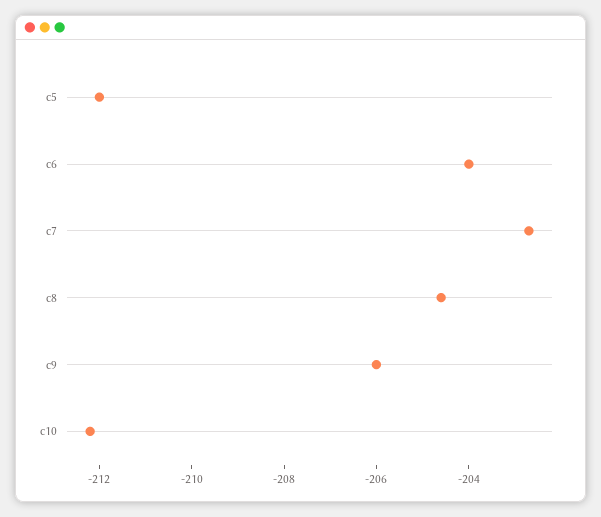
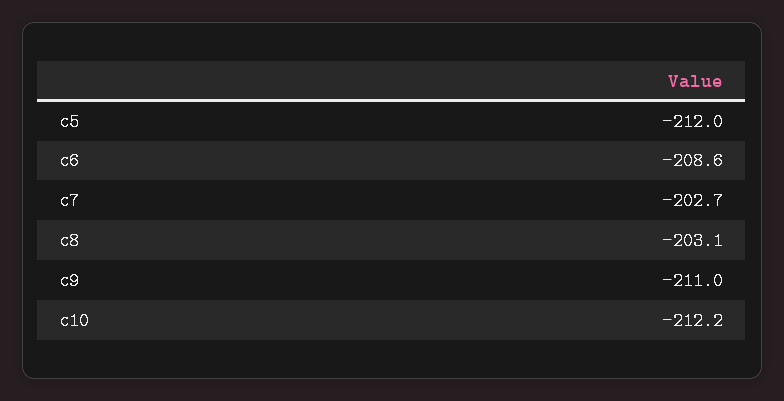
  {
    "c5": -212,
-   "c6": -204,
+   "c6": -208.6,
    "c7": -202.7,
-   "c8": -204.5,
+   "c8": -203.1,
-   "c9": -206,
+   "c9": -211,
    "c10": -212.2
  }

